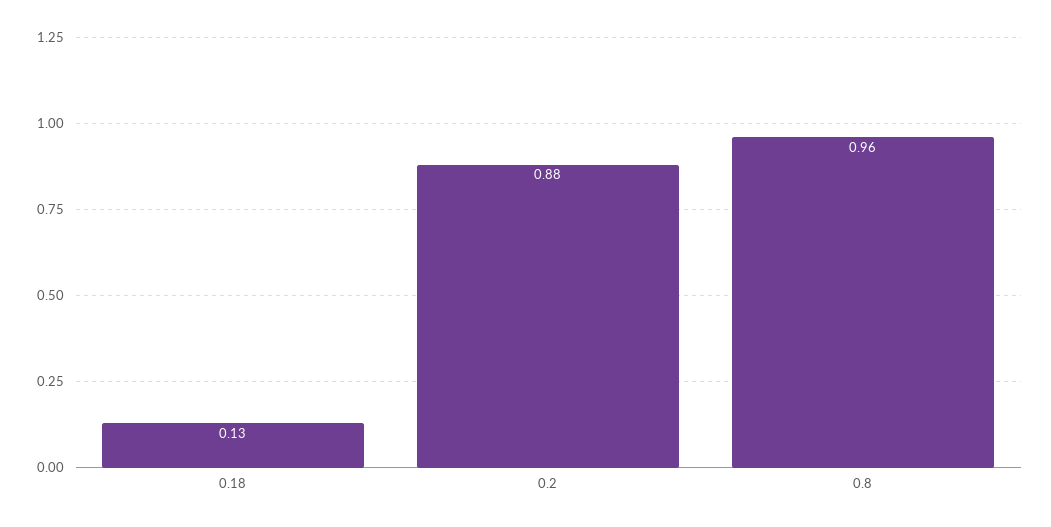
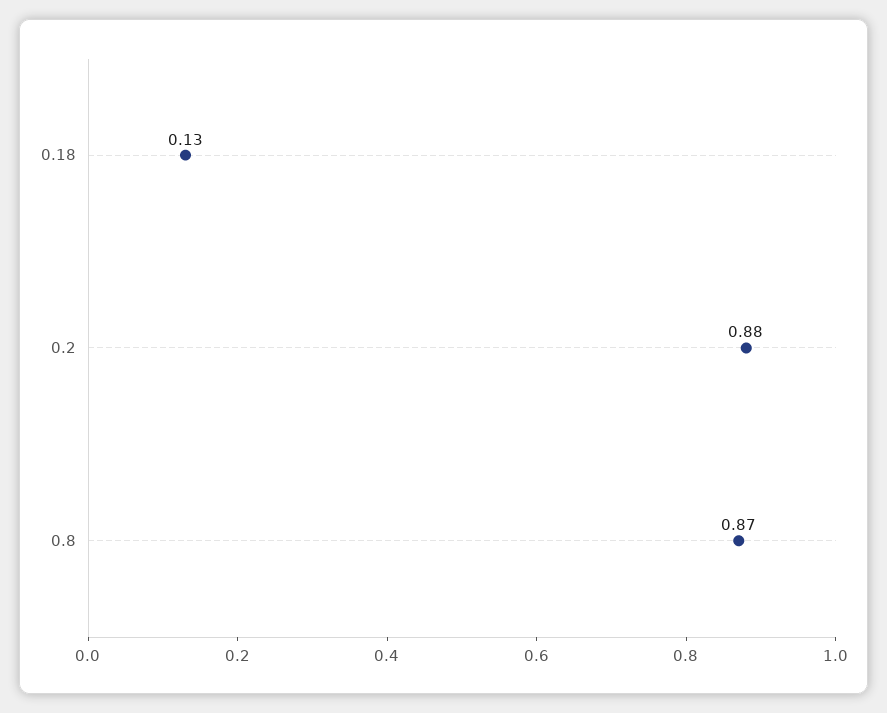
  {
    "0.18": 0.13,
    "0.2": 0.88,
-   "0.8": 0.96
+   "0.8": 0.87
  }

